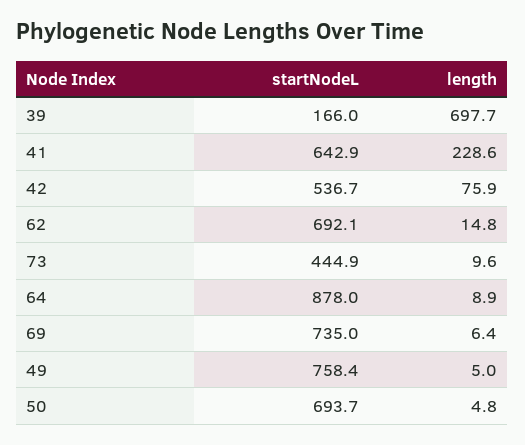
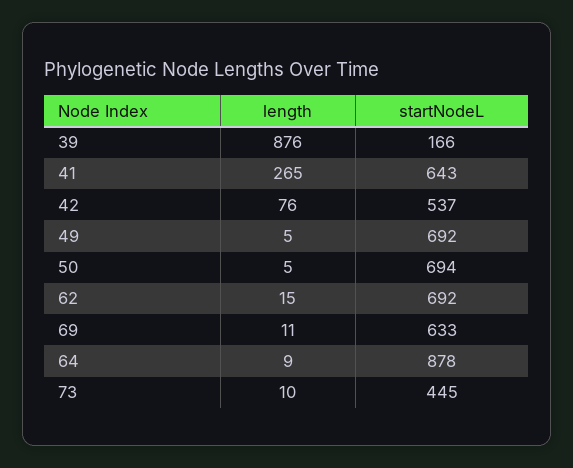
  {
    "startNodeL": {
      "39": 166,
      "41": 642.9,
      "42": 536.7,
      "62": 692.1,
      "73": 444.9,
      "64": 878,
-     "69": 735,
+     "69": 633,
-     "49": 758.4,
+     "49": 692,
      "50": 693.7
    },
    "length": {
-     "39": 697.7,
+     "39": 876,
-     "41": 228.6,
+     "41": 265,
      "42": 75.9,
      "62": 14.8,
      "73": 9.6,
      "64": 8.9,
-     "69": 6.4,
+     "69": 11,
      "49": 5,
      "50": 4.8
    }
  }

